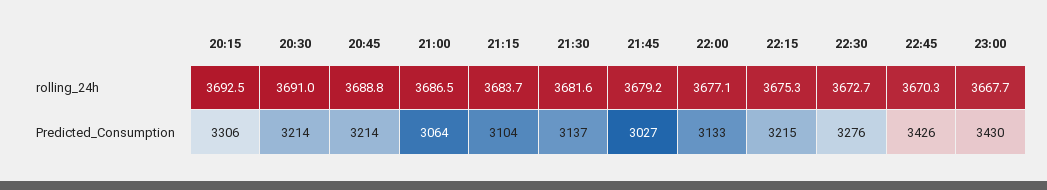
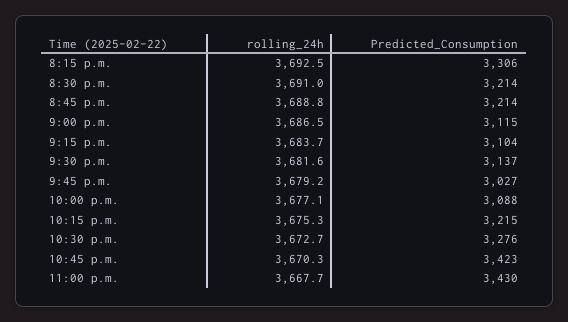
  {
    "20:15": {
      "rolling_24h": 3692.5,
      "Predicted_Consumption": 3306
    },
    "20:30": {
      "rolling_24h": 3691,
      "Predicted_Consumption": 3214
    },
    "20:45": {
      "rolling_24h": 3688.8,
      "Predicted_Consumption": 3214
    },
    "21:00": {
      "rolling_24h": 3686.5,
-     "Predicted_Consumption": 3064
+     "Predicted_Consumption": 3115
    },
    "21:15": {
      "rolling_24h": 3683.7,
      "Predicted_Consumption": 3104
    },
    "21:30": {
      "rolling_24h": 3681.6,
      "Predicted_Consumption": 3137
    },
    "21:45": {
      "rolling_24h": 3679.2,
      "Predicted_Consumption": 3027
    },
    "22:00": {
      "rolling_24h": 3677.1,
-     "Predicted_Consumption": 3133
+     "Predicted_Consumption": 3088
    },
    "22:15": {
      "rolling_24h": 3675.3,
      "Predicted_Consumption": 3215
    },
    "22:30": {
      "rolling_24h": 3672.7,
      "Predicted_Consumption": 3276
    },
    "22:45": {
      "rolling_24h": 3670.3,
-     "Predicted_Consumption": 3426
+     "Predicted_Consumption": 3423
    },
    "23:00": {
      "rolling_24h": 3667.7,
      "Predicted_Consumption": 3430
    }
  }

